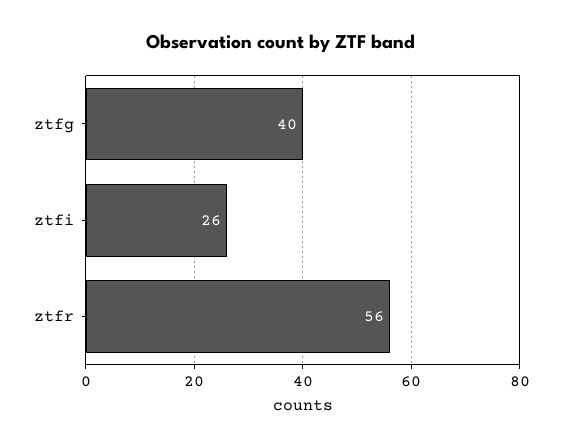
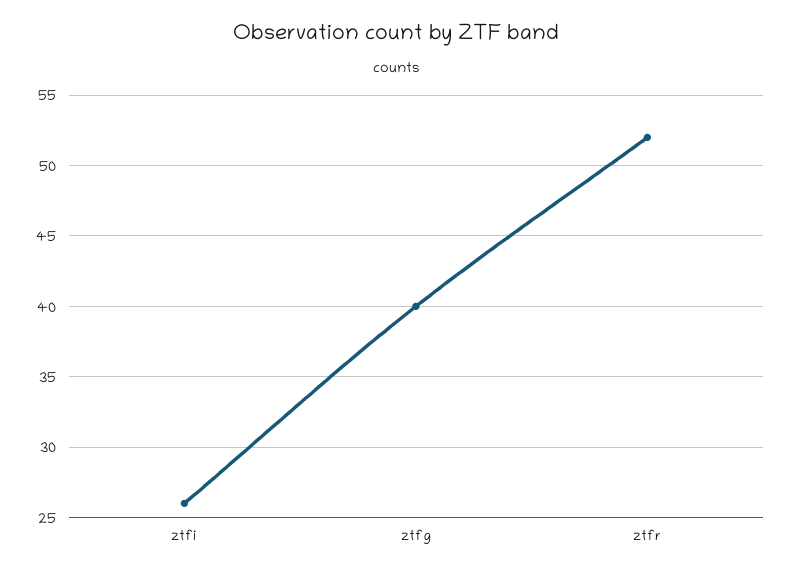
  {
    "ztfg": 40,
    "ztfi": 26,
-   "ztfr": 56
+   "ztfr": 52
  }

